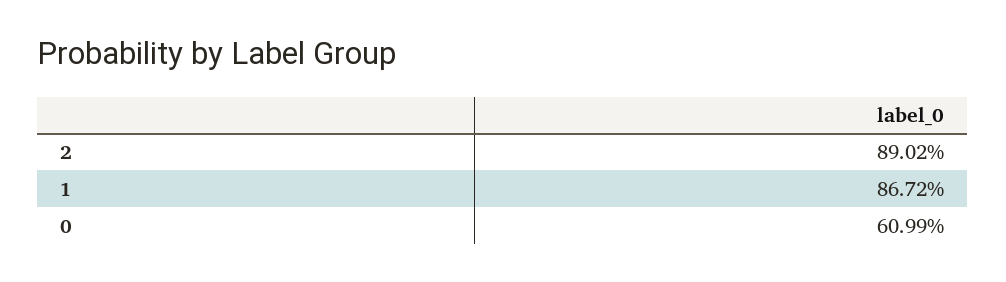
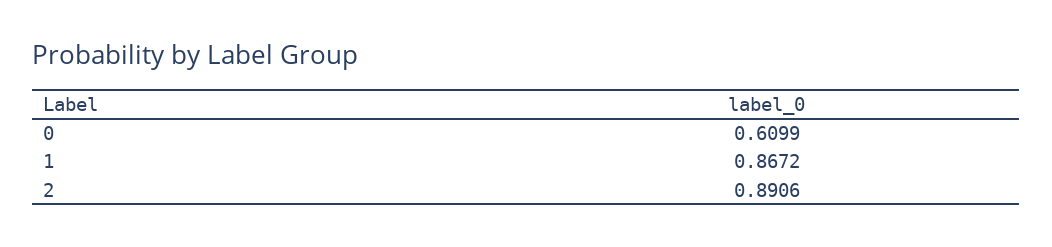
  {
-   "2": 0.8902,
+   "2": 0.8906,
    "1": 0.8672,
    "0": 0.6099
  }

